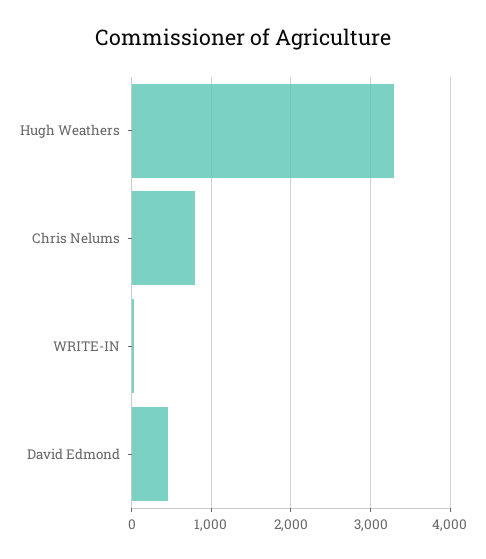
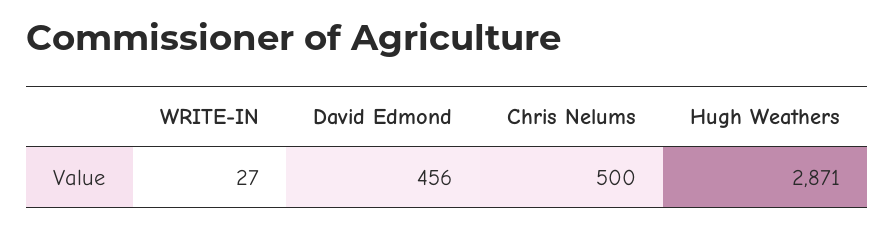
  {
-   "Hugh Weathers": 3300,
+   "Hugh Weathers": 2871,
-   "Chris Nelums": 800,
+   "Chris Nelums": 500,
    "WRITE-IN": 27,
    "David Edmond": 456
  }

